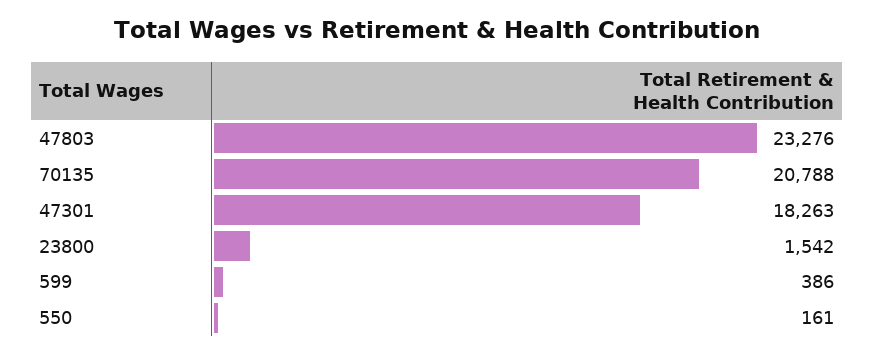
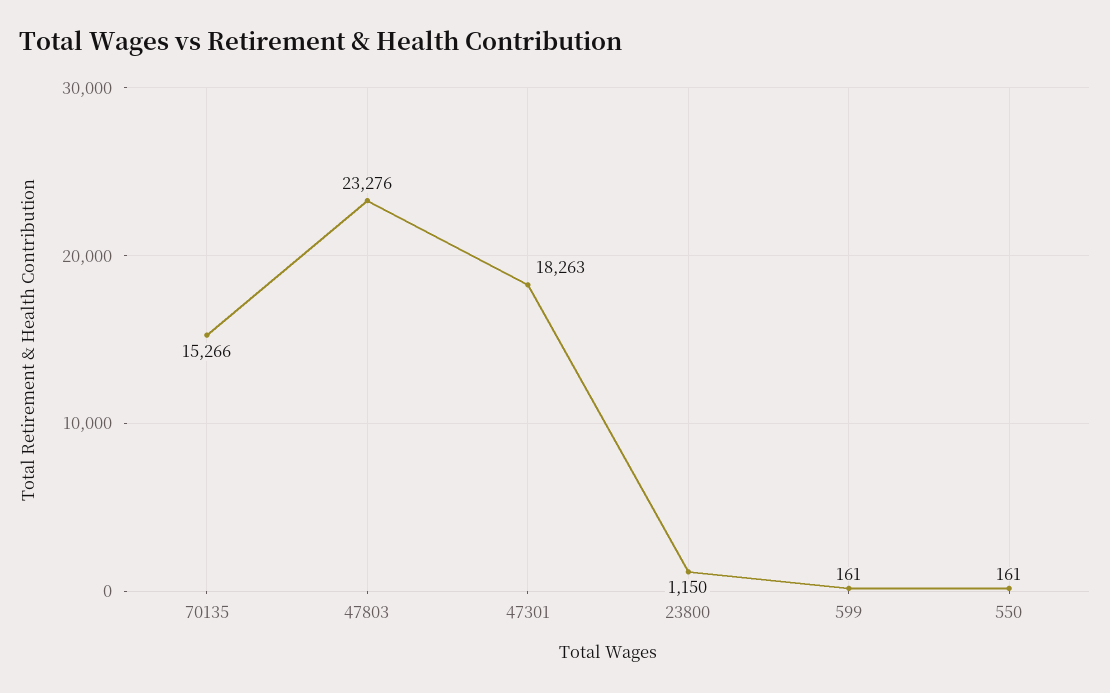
  {
    "47803": 23276,
-   "70135": 20788,
+   "70135": 15266,
    "47301": 18263,
-   "23800": 1542,
+   "23800": 1150,
-   "599": 386,
+   "599": 161,
    "550": 161
  }

